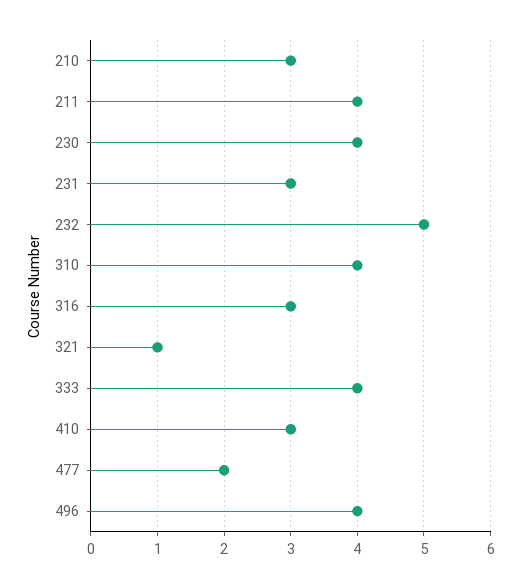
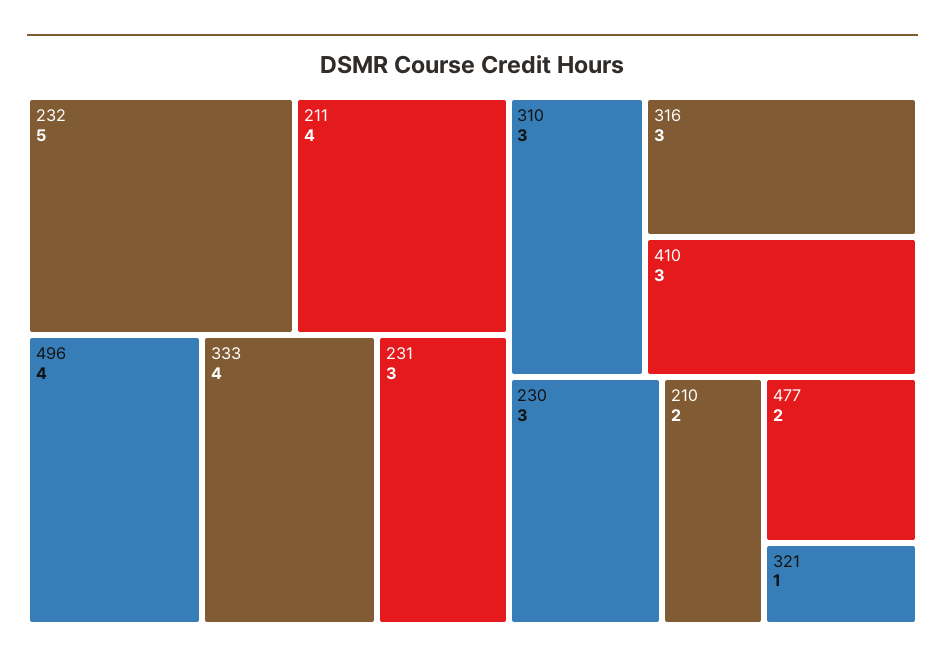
  {
-   "210": 3,
+   "210": 2,
    "211": 4,
-   "230": 4,
+   "230": 3,
    "231": 3,
    "232": 5,
-   "310": 4,
+   "310": 3,
    "316": 3,
    "321": 1,
    "333": 4,
    "410": 3,
    "477": 2,
    "496": 4
  }

